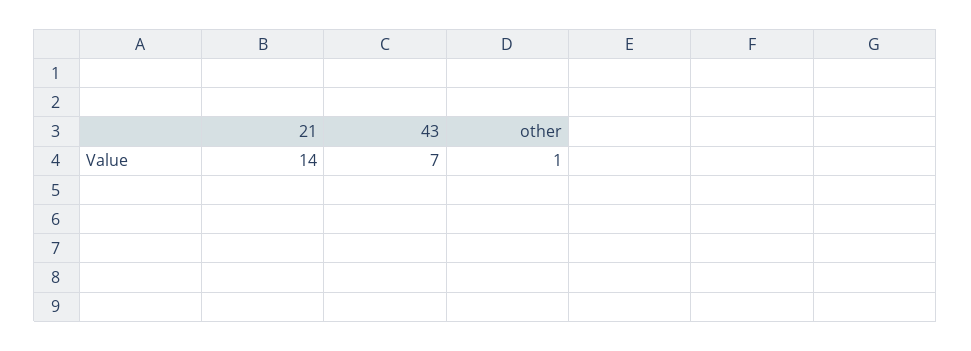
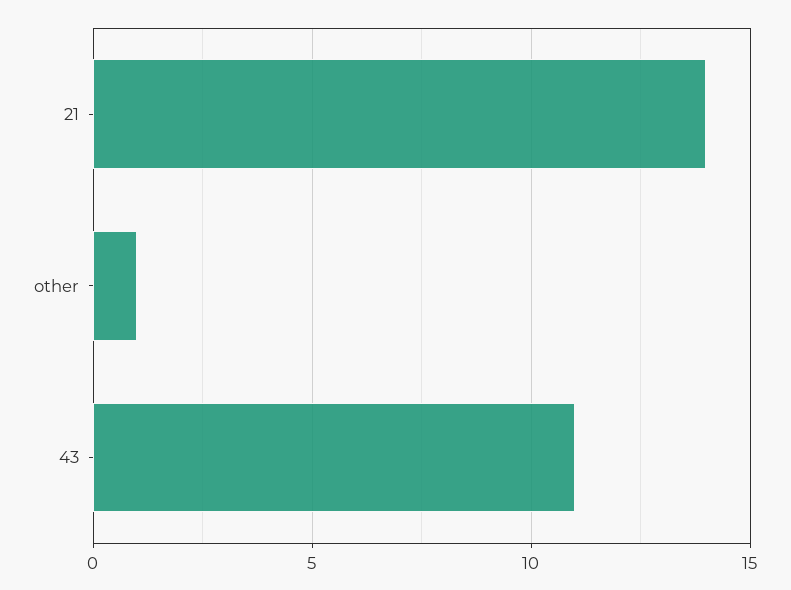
  {
    "21": 14,
-   "43": 7,
+   "43": 11,
    "other": 1
  }

